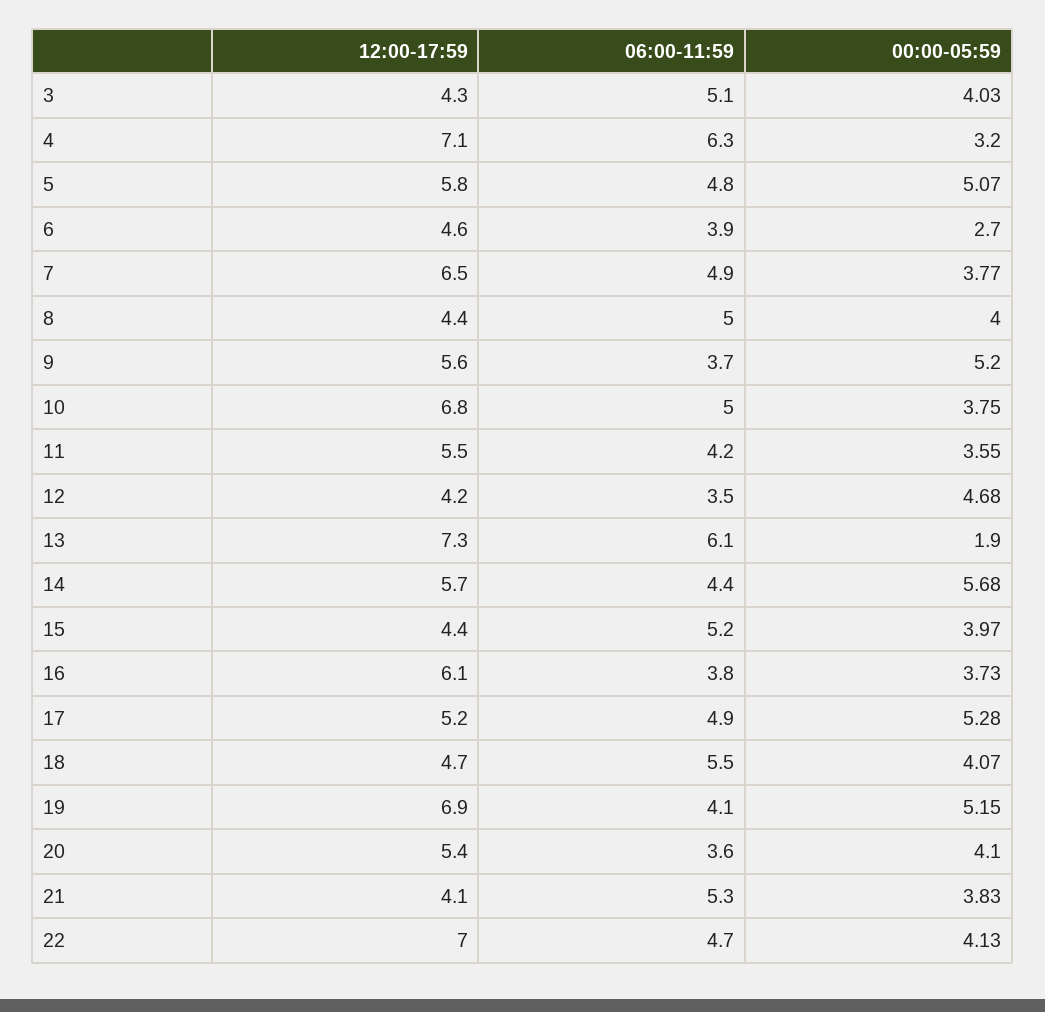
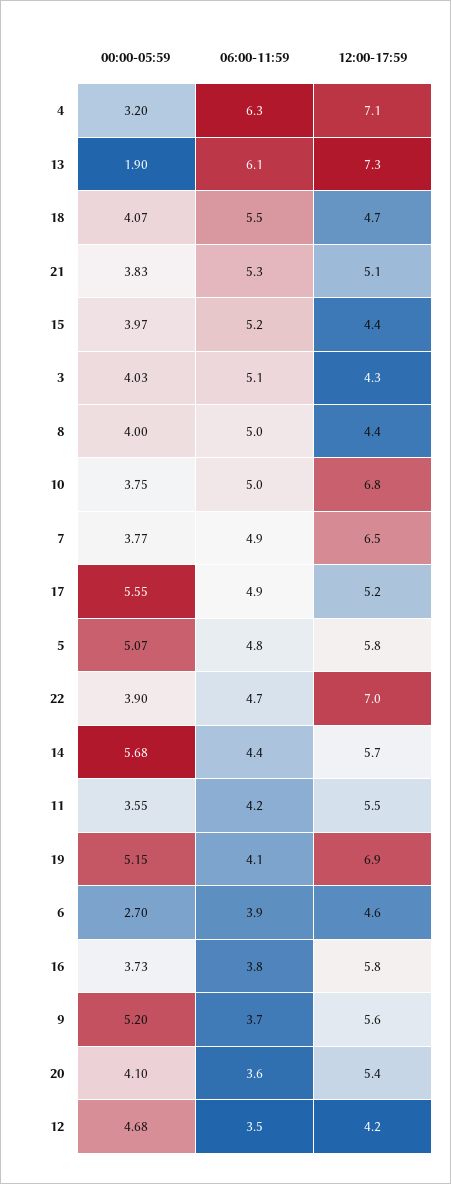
  {
    "12:00-17:59": {
      "3": 4.3,
      "4": 7.1,
      "5": 5.8,
      "6": 4.6,
      "7": 6.5,
      "8": 4.4,
      "9": 5.6,
      "10": 6.8,
      "11": 5.5,
      "12": 4.2,
      "13": 7.3,
      "14": 5.7,
      "15": 4.4,
-     "16": 6.1,
+     "16": 5.8,
      "17": 5.2,
      "18": 4.7,
      "19": 6.9,
      "20": 5.4,
-     "21": 4.1,
+     "21": 5.1,
      "22": 7
    },
    "06:00-11:59": {
      "3": 5.1,
      "4": 6.3,
      "5": 4.8,
      "6": 3.9,
      "7": 4.9,
      "8": 5,
      "9": 3.7,
      "10": 5,
      "11": 4.2,
      "12": 3.5,
      "13": 6.1,
      "14": 4.4,
      "15": 5.2,
      "16": 3.8,
      "17": 4.9,
      "18": 5.5,
      "19": 4.1,
      "20": 3.6,
      "21": 5.3,
      "22": 4.7
    },
    "00:00-05:59": {
      "3": 4.03,
      "4": 3.2,
      "5": 5.07,
      "6": 2.7,
      "7": 3.77,
      "8": 4,
      "9": 5.2,
      "10": 3.75,
      "11": 3.55,
      "12": 4.68,
      "13": 1.9,
      "14": 5.68,
      "15": 3.97,
      "16": 3.73,
-     "17": 5.28,
+     "17": 5.55,
      "18": 4.07,
      "19": 5.15,
      "20": 4.1,
      "21": 3.83,
-     "22": 4.13
+     "22": 3.9
    }
  }

